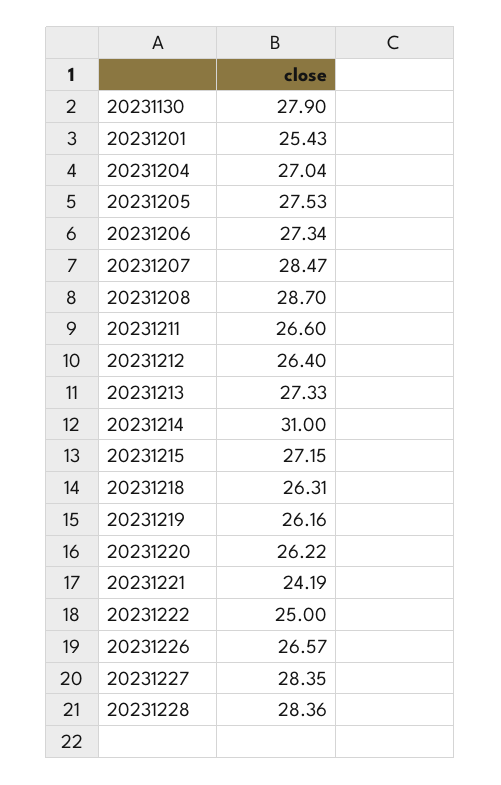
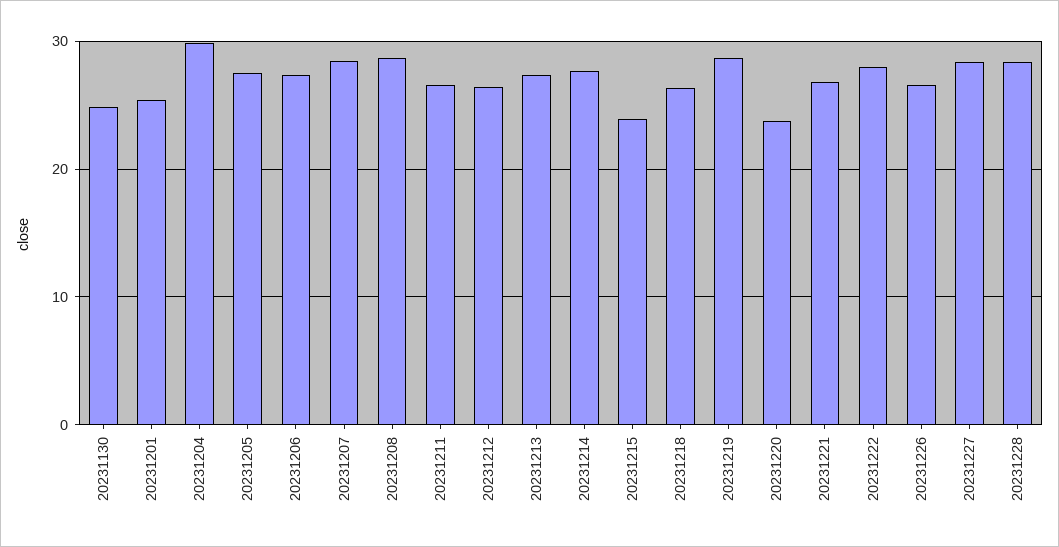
  {
-   "20231130": 27.9,
+   "20231130": 25,
    "20231201": 25.43,
-   "20231204": 27.04,
+   "20231204": 30,
    "20231205": 27.53,
    "20231206": 27.34,
    "20231207": 28.47,
    "20231208": 28.7,
    "20231211": 26.6,
    "20231212": 26.4,
    "20231213": 27.33,
-   "20231214": 31,
+   "20231214": 28,
-   "20231215": 27.15,
+   "20231215": 24,
    "20231218": 26.31,
-   "20231219": 26.16,
+   "20231219": 29,
-   "20231220": 26.22,
+   "20231220": 24,
-   "20231221": 24.19,
+   "20231221": 27,
-   "20231222": 25,
+   "20231222": 28,
    "20231226": 26.57,
    "20231227": 28.35,
    "20231228": 28.36
  }

